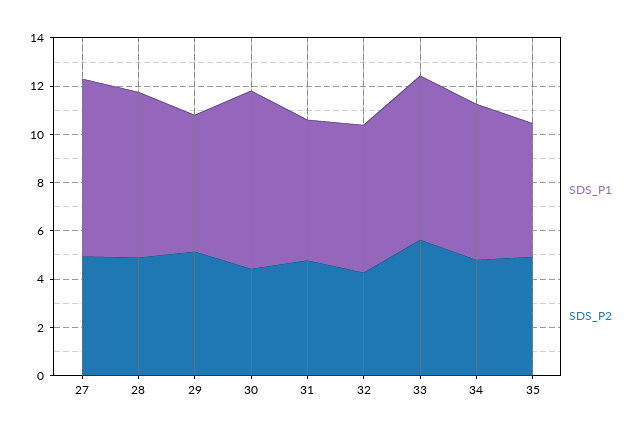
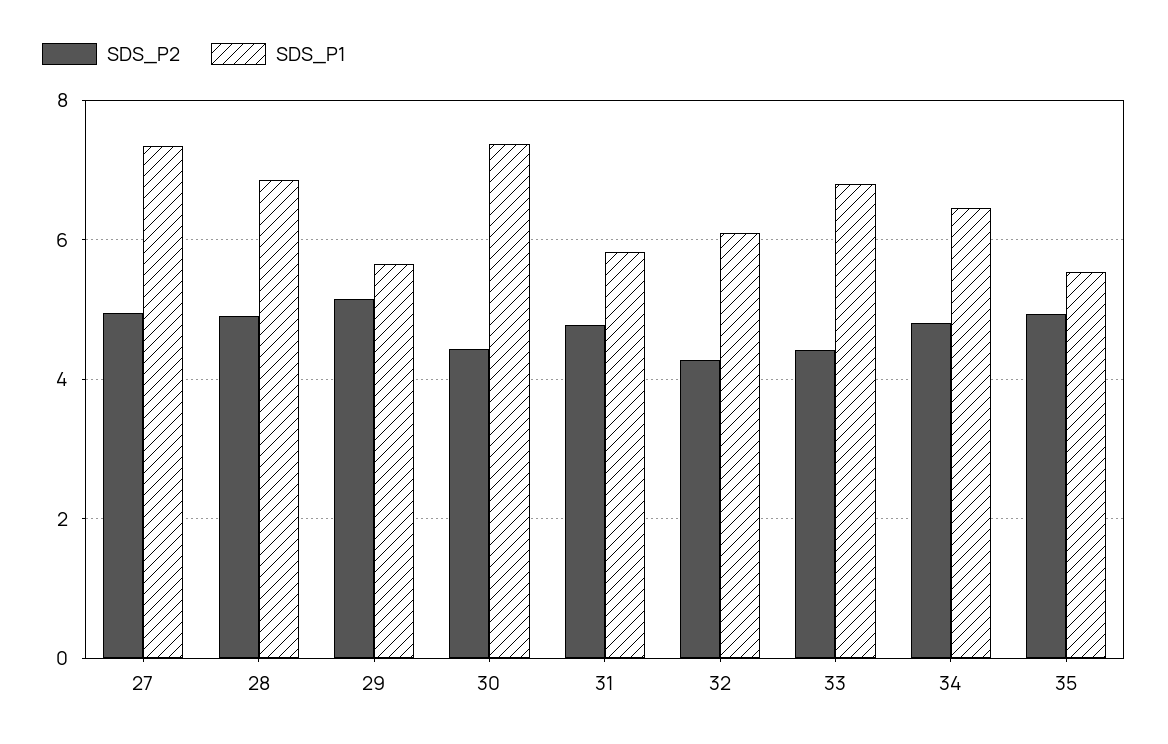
  {
    "SDS_P1": {
      "27": 7.4,
      "28": 6.8,
      "29": 5.6,
      "30": 7.4,
      "31": 5.8,
      "32": 6.2,
      "33": 6.8,
      "34": 6.4,
      "35": 5.6
    },
    "SDS_P2": {
      "27": 5,
      "28": 5,
      "29": 5.2,
      "30": 4.4,
      "31": 4.8,
      "32": 4.2,
-     "33": 5.5,
+     "33": 4.4,
      "34": 4.8,
      "35": 5
    }
  }

